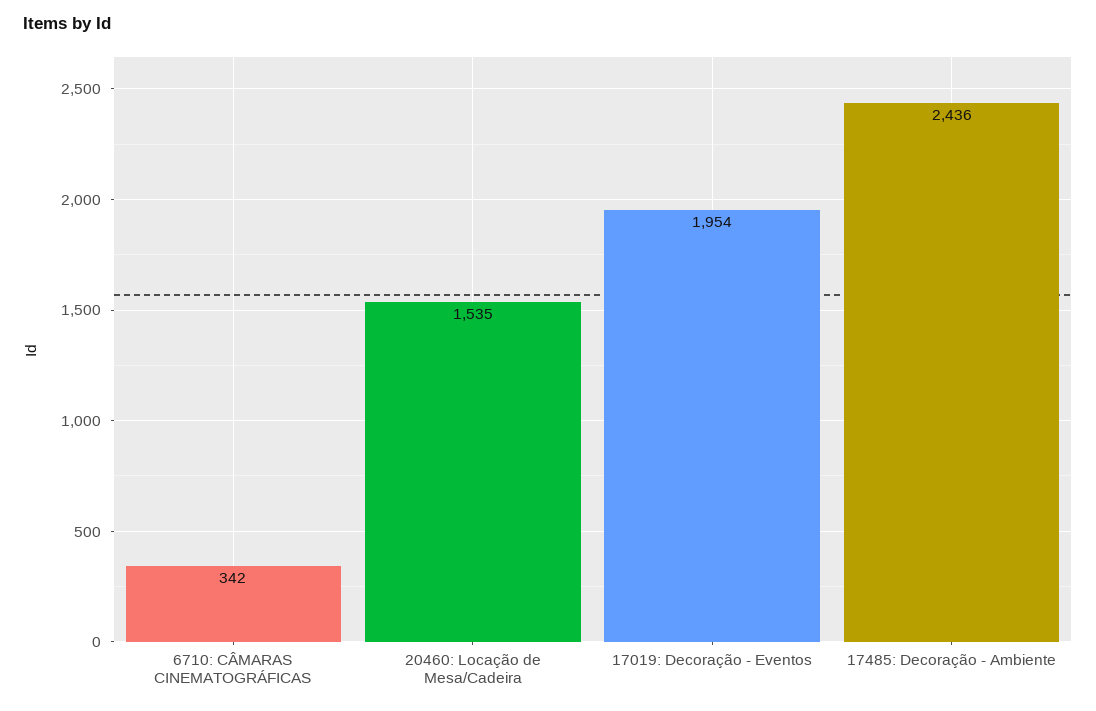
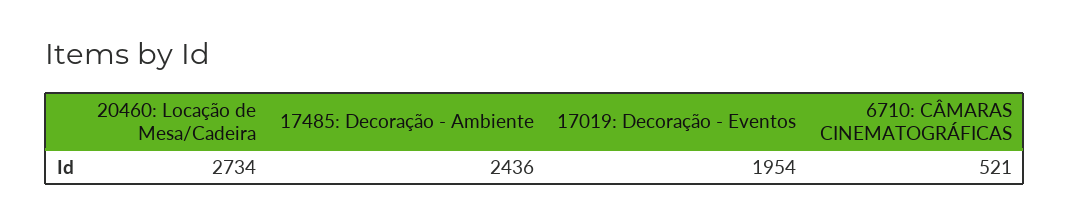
  {
-   "6710: CÂMARAS CINEMATOGRÁFICAS": 342,
+   "6710: CÂMARAS CINEMATOGRÁFICAS": 521,
-   "20460: Locação de Mesa/Cadeira": 1535,
+   "20460: Locação de Mesa/Cadeira": 2734,
    "17019: Decoração - Eventos": 1954,
    "17485: Decoração - Ambiente": 2436
  }

